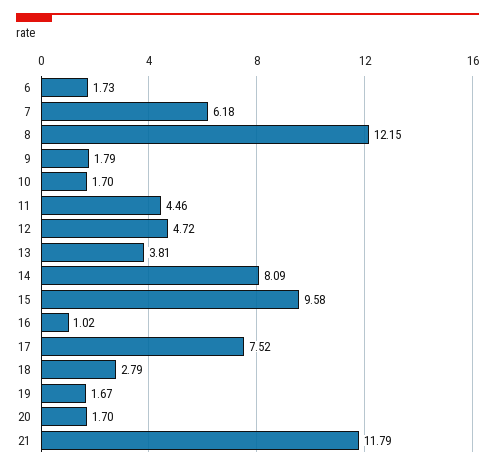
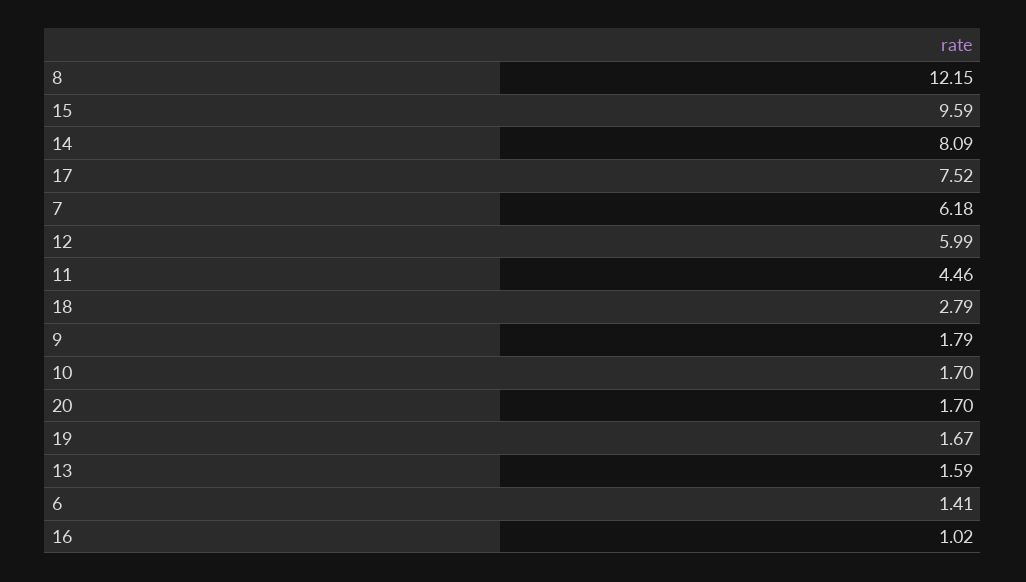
  {
-   "6": 1.73,
+   "6": 1.41,
    "7": 6.18,
    "8": 12.15,
    "9": 1.79,
    "10": 1.7,
    "11": 4.46,
-   "12": 4.72,
+   "12": 5.99,
-   "13": 3.81,
+   "13": 1.59,
    "14": 8.09,
-   "15": 9.58,
+   "15": 9.59,
    "16": 1.02,
    "17": 7.52,
    "18": 2.79,
    "19": 1.67,
-   "20": 1.7,
+   "20": 1.7
-   "21": 11.79
  }

